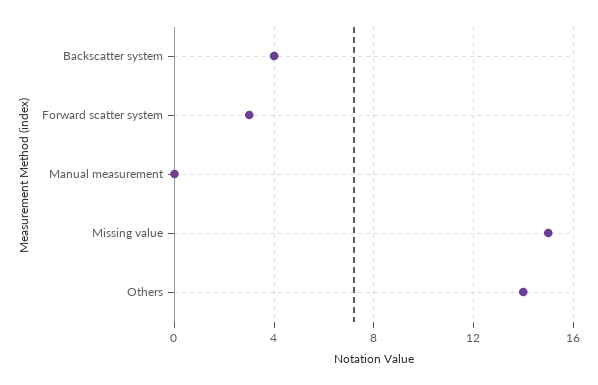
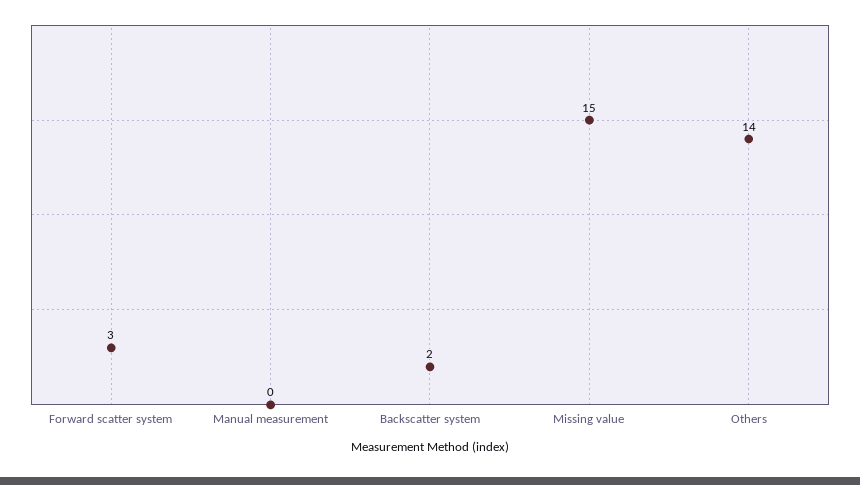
  {
-   "Backscatter system": 4,
+   "Backscatter system": 2,
    "Forward scatter system": 3,
    "Manual measurement": 0,
    "Missing value": 15,
    "Others": 14
  }

